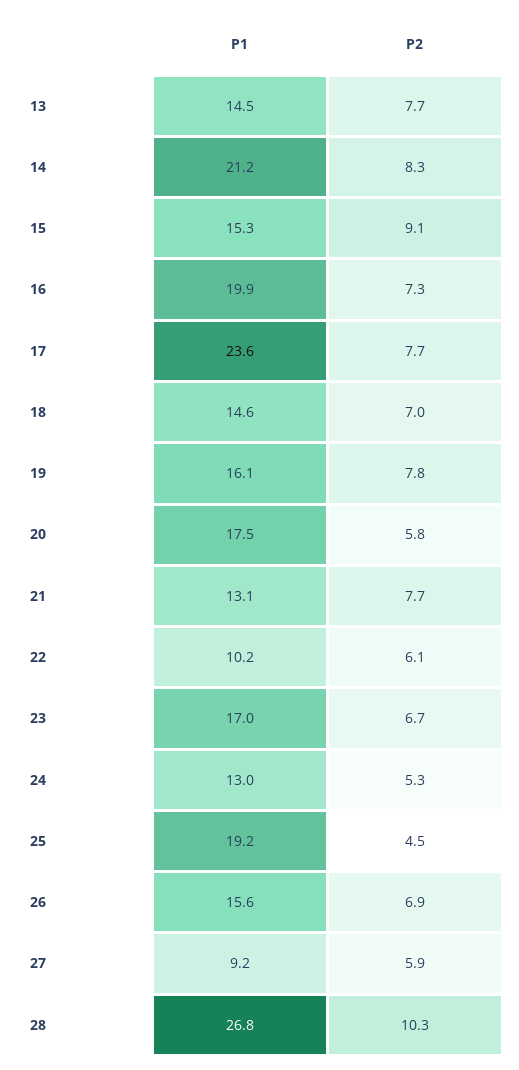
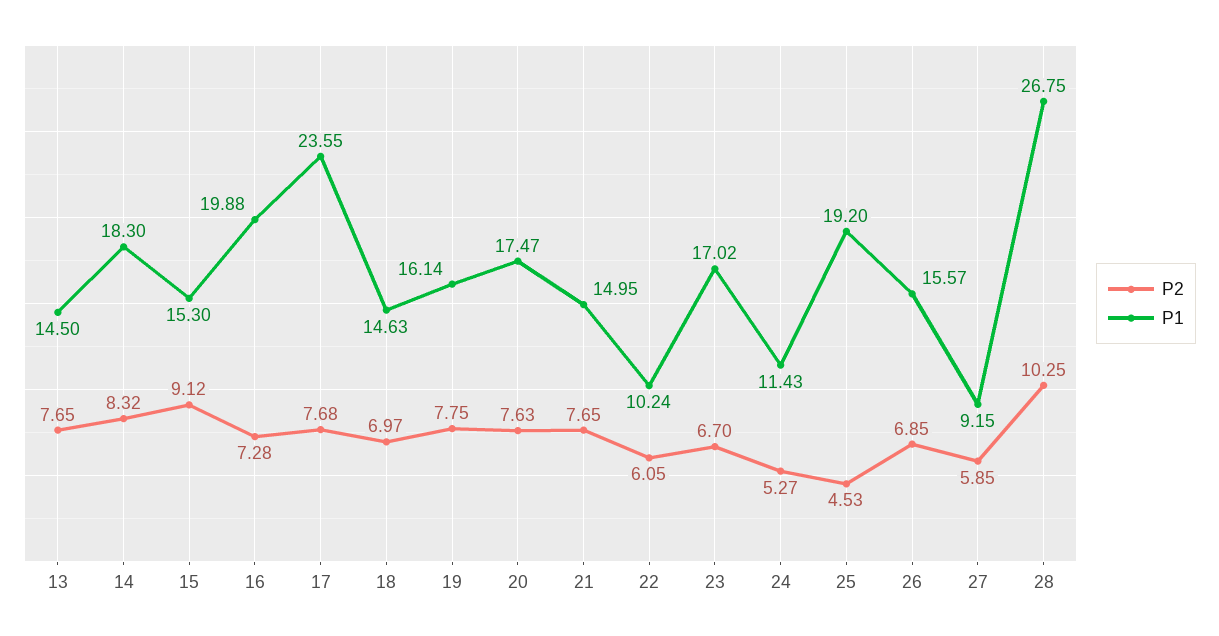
  {
    "P1": {
      "13": 14.5,
-     "14": 21.2,
+     "14": 18.3,
      "15": 15.3,
      "16": 19.88,
      "17": 23.55,
      "18": 14.63,
      "19": 16.14,
      "20": 17.47,
-     "21": 13.1,
+     "21": 14.95,
      "22": 10.24,
      "23": 17.02,
-     "24": 13,
+     "24": 11.43,
      "25": 19.2,
      "26": 15.57,
      "27": 9.15,
      "28": 26.75
    },
    "P2": {
      "13": 7.65,
      "14": 8.32,
      "15": 9.12,
      "16": 7.28,
      "17": 7.68,
      "18": 6.97,
      "19": 7.75,
-     "20": 5.8,
+     "20": 7.63,
      "21": 7.65,
      "22": 6.05,
      "23": 6.7,
      "24": 5.27,
      "25": 4.53,
      "26": 6.85,
      "27": 5.85,
      "28": 10.25
    }
  }

